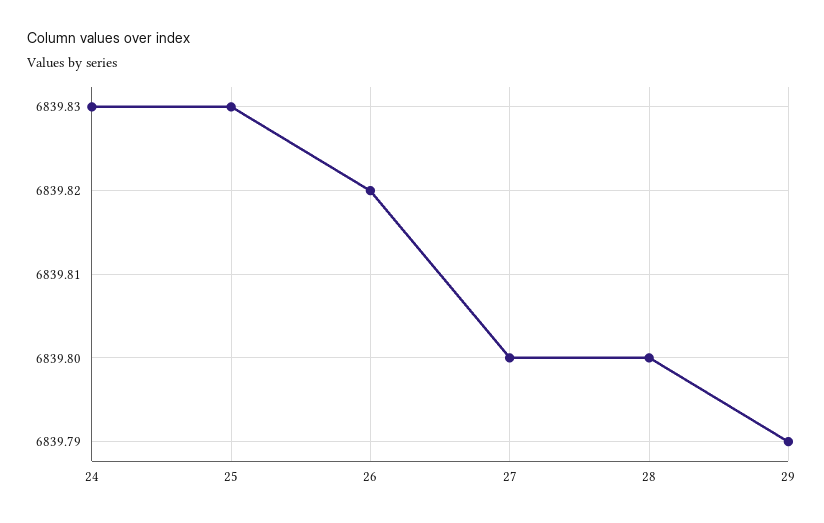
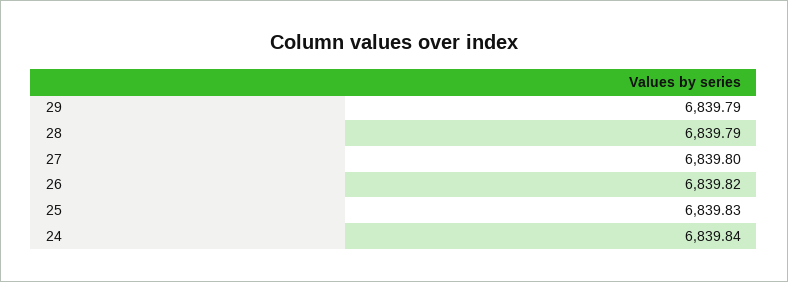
  {
-   "24": 6839.83,
+   "24": 6839.84,
    "25": 6839.83,
    "26": 6839.82,
    "27": 6839.8,
-   "28": 6839.8,
+   "28": 6839.79,
    "29": 6839.79
  }

